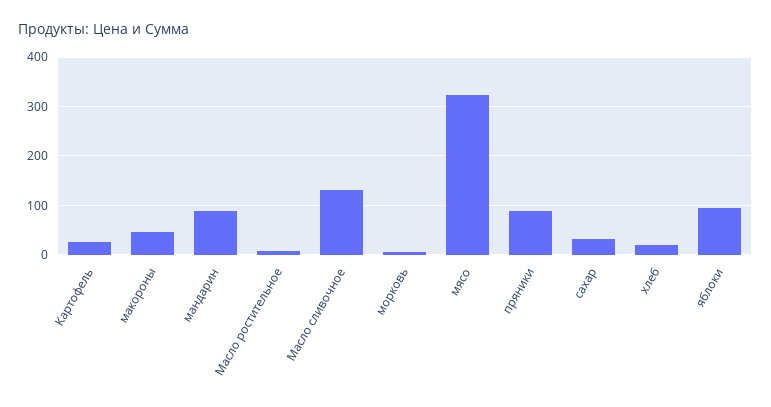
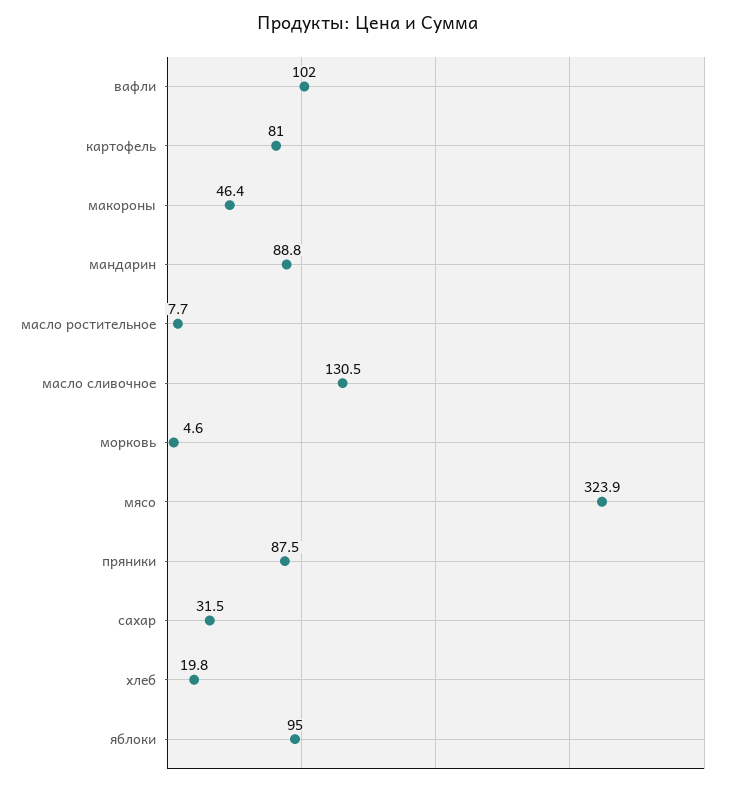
  {
-   "Картофель": 20,
+   "Картофель": 81,
    "макороны": 46.4,
    "мандарин": 88.8,
    "Масло ростительное": 7.7,
    "Масло сливочное": 130.5,
    "морковь": 4.6,
    "мясо": 323.9,
    "пряники": 87.5,
    "сахар": 31.5,
    "хлеб": 19.8,
-   "яблоки": 95
+   "яблоки": 95,
+   "вафли": 102
  }

